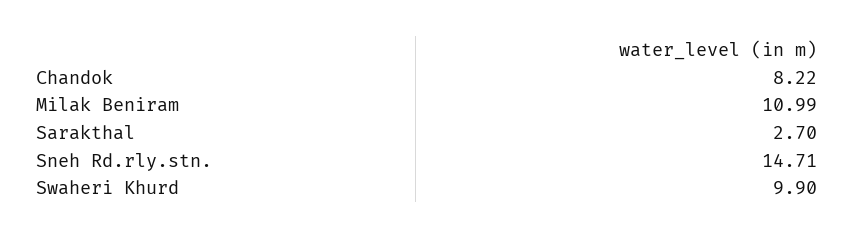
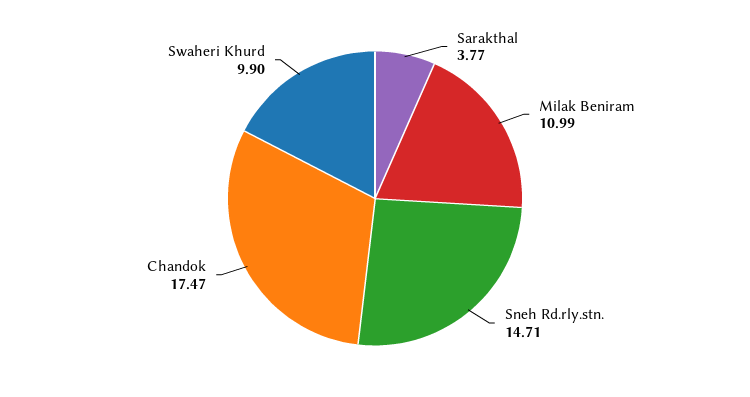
  {
-   "Chandok": 8.22,
+   "Chandok": 17.47,
    "Milak Beniram": 10.99,
-   "Sarakthal": 2.7,
+   "Sarakthal": 3.77,
    "Sneh Rd.rly.stn.": 14.71,
    "Swaheri Khurd": 9.9
  }

